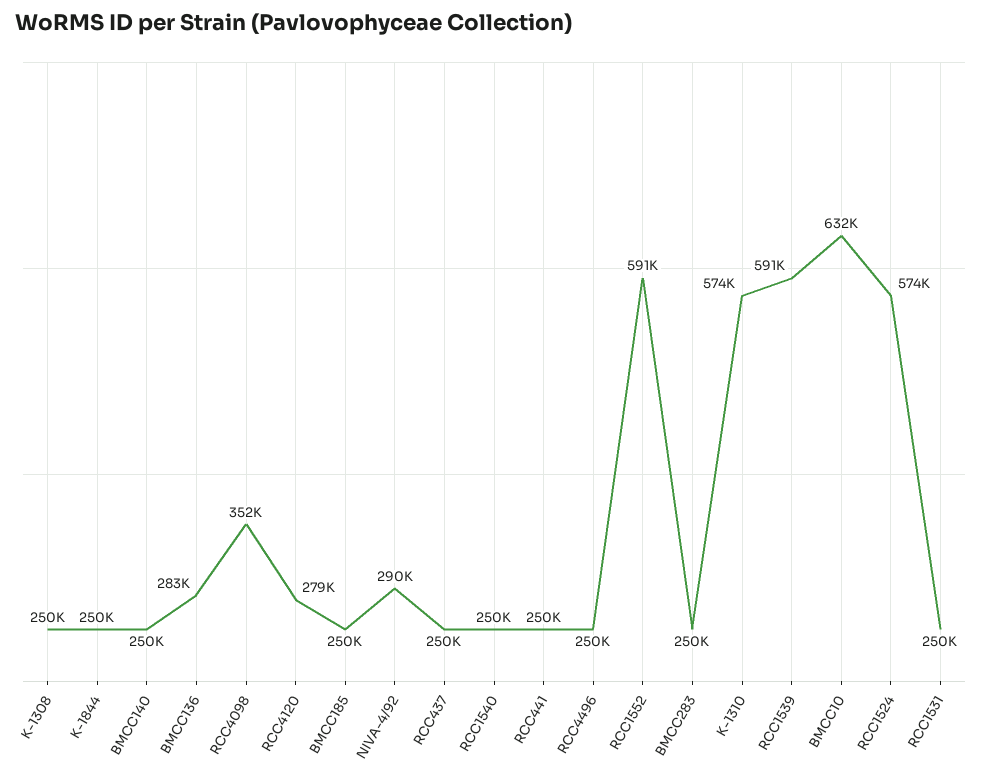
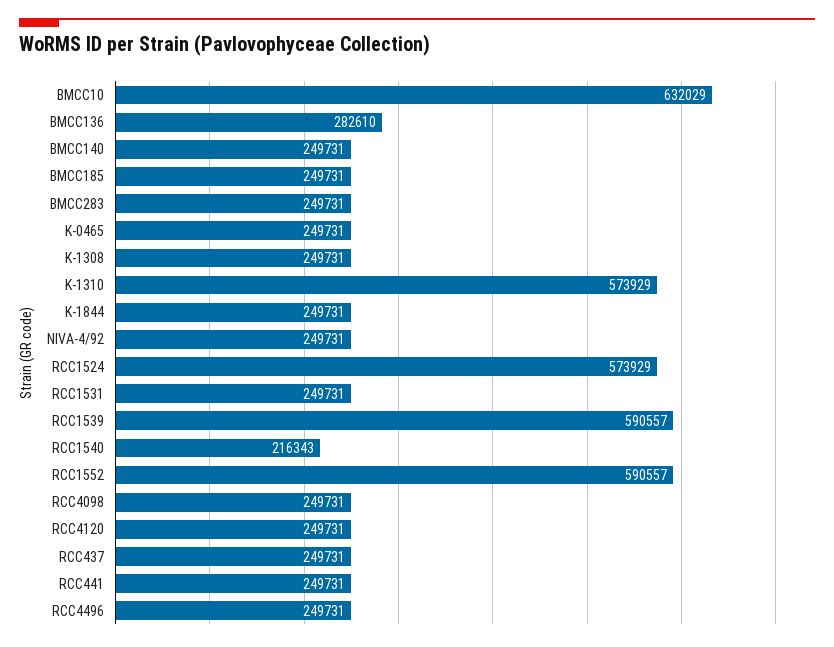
  {
    "K-1308": 249731,
    "K-1844": 249731,
    "BMCC140": 249731,
    "BMCC136": 282610,
-   "RCC4098": 352000,
+   "RCC4098": 249731,
-   "RCC4120": 279000,
+   "RCC4120": 249731,
    "BMCC185": 249731,
-   "NIVA-4/92": 290000,
+   "NIVA-4/92": 249731,
    "RCC437": 249731,
-   "RCC1540": 250000,
+   "RCC1540": 216343,
    "RCC441": 249731,
    "RCC4496": 249731,
    "RCC1552": 590557,
    "BMCC283": 249731,
    "K-1310": 573929,
    "RCC1539": 590557,
    "BMCC10": 632029,
    "RCC1524": 573929,
-   "RCC1531": 249731
+   "RCC1531": 249731,
+   "K-0465": 249731
  }

